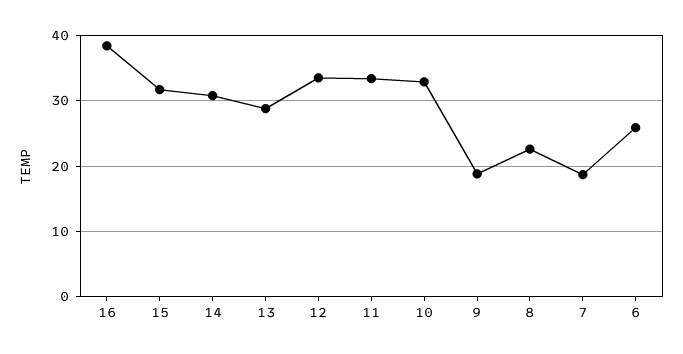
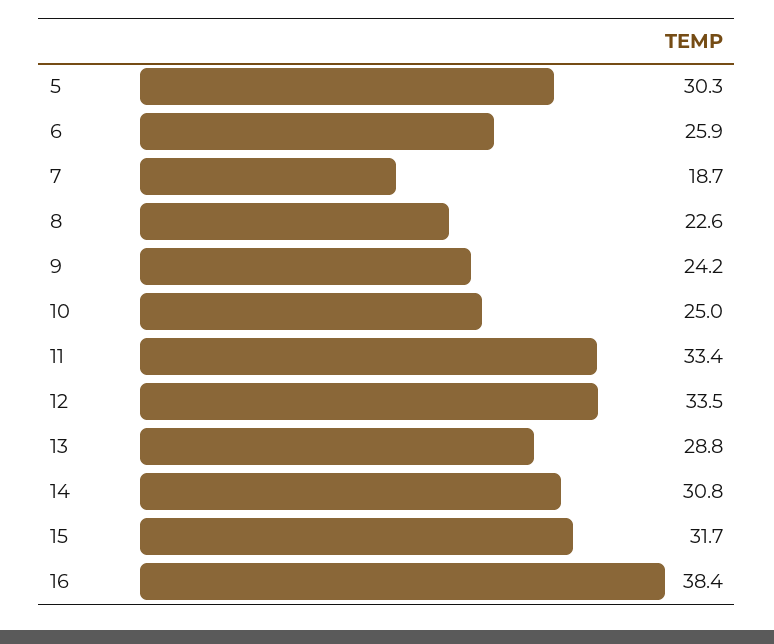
  {
    "16": 38.4,
    "15": 31.7,
    "14": 30.8,
    "13": 28.8,
    "12": 33.5,
    "11": 33.4,
-   "10": 33,
+   "10": 25,
-   "9": 19,
+   "9": 24.2,
    "8": 22.6,
    "7": 18.7,
-   "6": 25.9
+   "6": 25.9,
+   "5": 30.3
  }

